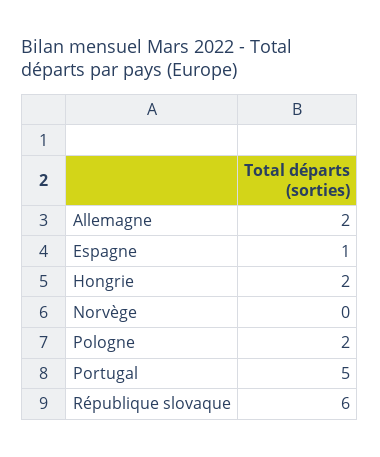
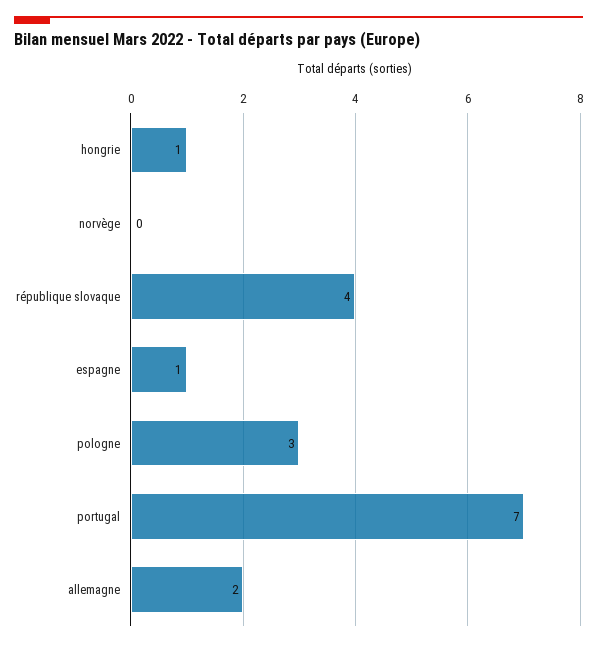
  {
    "Allemagne": 2,
    "Espagne": 1,
-   "Hongrie": 2,
+   "Hongrie": 1,
    "Norvège": 0,
-   "Pologne": 2,
+   "Pologne": 3,
-   "Portugal": 5,
+   "Portugal": 7,
-   "République slovaque": 6
+   "République slovaque": 4
  }

